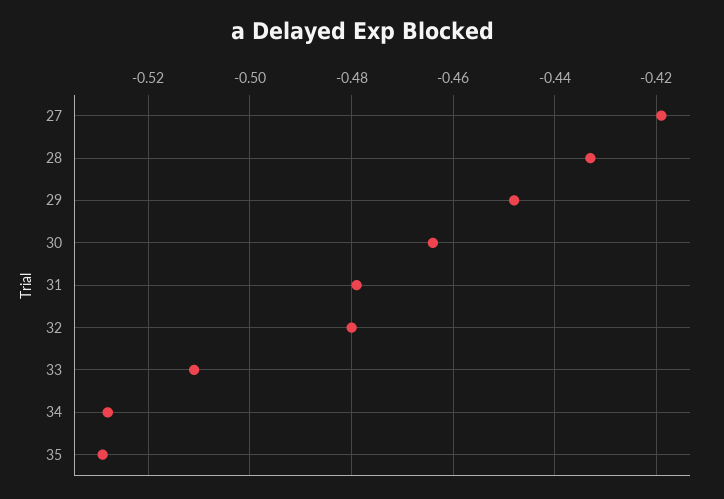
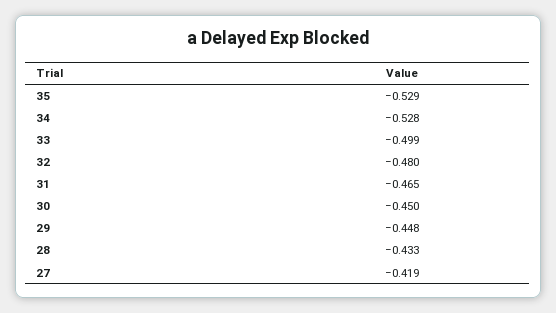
  {
    "27": -0.419,
    "28": -0.433,
    "29": -0.448,
-   "30": -0.465,
+   "30": -0.45,
-   "31": -0.48,
+   "31": -0.465,
    "32": -0.48,
-   "33": -0.51,
+   "33": -0.499,
    "34": -0.528,
    "35": -0.529
  }

